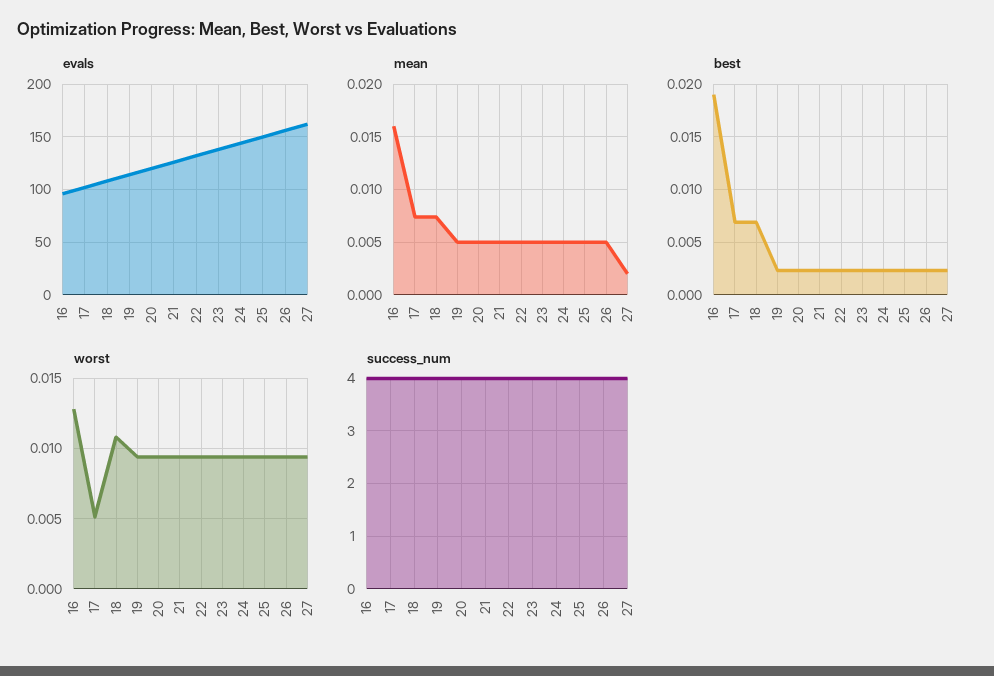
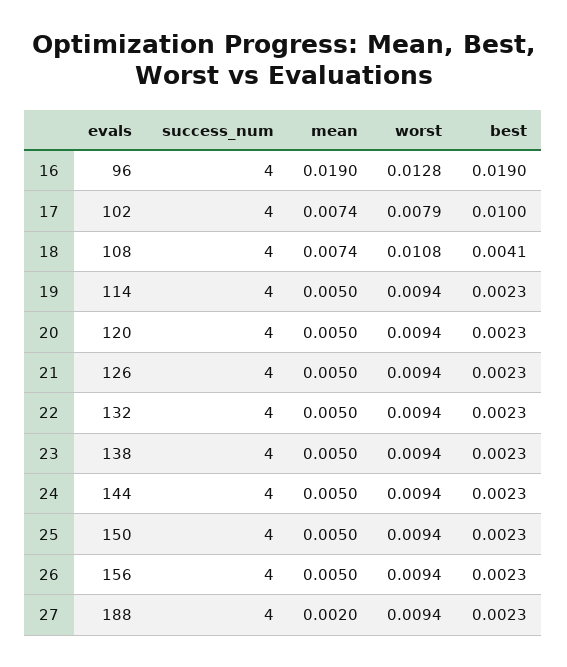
  {
    "evals": {
      "16": 96,
      "17": 102,
      "18": 108,
      "19": 114,
      "20": 120,
      "21": 126,
      "22": 132,
      "23": 138,
      "24": 144,
      "25": 150,
      "26": 156,
-     "27": 160
+     "27": 188
    },
    "mean": {
-     "16": 0.016,
+     "16": 0.019,
      "17": 0.0074,
      "18": 0.0074,
      "19": 0.005,
      "20": 0.005,
      "21": 0.005,
      "22": 0.005,
      "23": 0.005,
      "24": 0.005,
      "25": 0.005,
      "26": 0.005,
      "27": 0.002
    },
    "best": {
      "16": 0.019,
-     "17": 0.007,
+     "17": 0.01,
-     "18": 0.007,
+     "18": 0.0041,
      "19": 0.0023,
      "20": 0.0023,
      "21": 0.0023,
      "22": 0.0023,
      "23": 0.0023,
      "24": 0.0023,
      "25": 0.0023,
      "26": 0.0023,
      "27": 0.0023
    },
    "worst": {
      "16": 0.0128,
-     "17": 0.005,
+     "17": 0.0079,
      "18": 0.0108,
      "19": 0.0094,
      "20": 0.0094,
      "21": 0.0094,
      "22": 0.0094,
      "23": 0.0094,
      "24": 0.0094,
      "25": 0.0094,
      "26": 0.0094,
      "27": 0.0094
    },
    "success_num": {
      "16": 4,
      "17": 4,
      "18": 4,
      "19": 4,
      "20": 4,
      "21": 4,
      "22": 4,
      "23": 4,
      "24": 4,
      "25": 4,
      "26": 4,
      "27": 4
    }
  }

